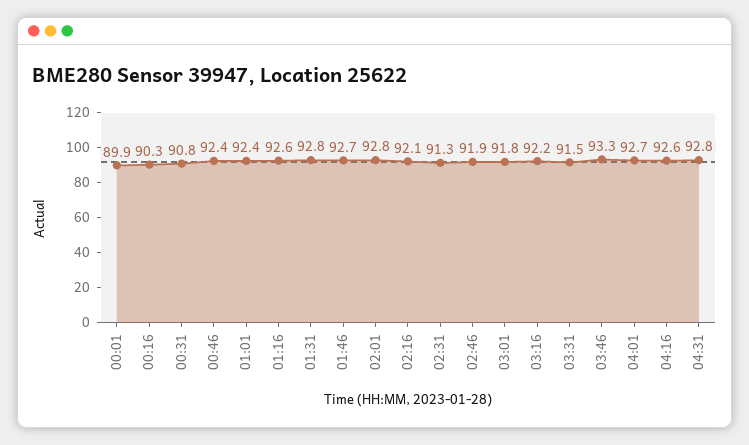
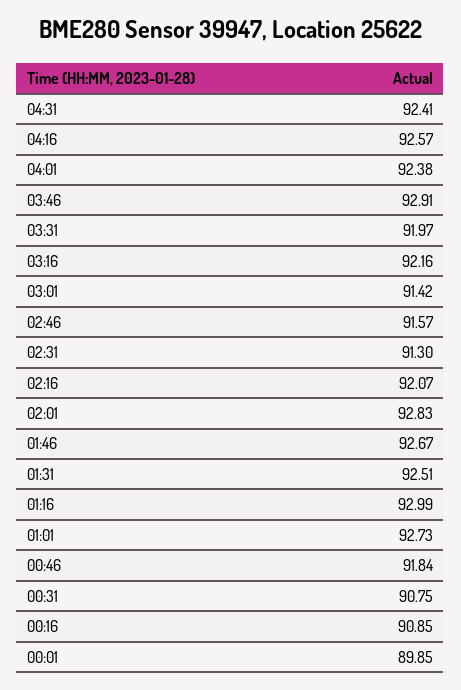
  {
    "00:01": 89.85,
-   "00:16": 90.3,
+   "00:16": 90.85,
    "00:31": 90.75,
-   "00:46": 92.4,
+   "00:46": 91.84,
-   "01:01": 92.4,
+   "01:01": 92.73,
-   "01:16": 92.6,
+   "01:16": 92.99,
-   "01:31": 92.8,
+   "01:31": 92.51,
    "01:46": 92.67,
    "02:01": 92.83,
    "02:16": 92.07,
    "02:31": 91.3,
-   "02:46": 91.9,
+   "02:46": 91.57,
-   "03:01": 91.8,
+   "03:01": 91.42,
    "03:16": 92.16,
-   "03:31": 91.5,
+   "03:31": 91.97,
-   "03:46": 93.3,
+   "03:46": 92.91,
-   "04:01": 92.7,
+   "04:01": 92.38,
    "04:16": 92.57,
-   "04:31": 92.8
+   "04:31": 92.41
  }

